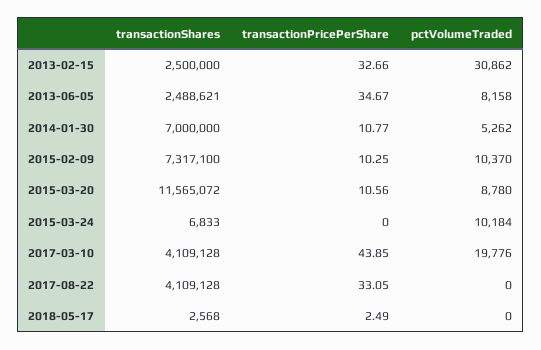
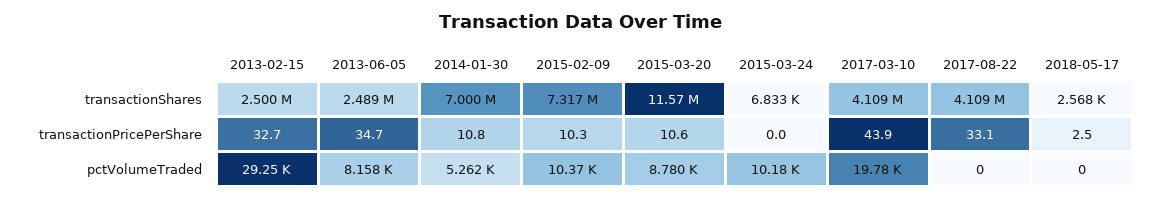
  {
    "transactionShares": {
      "2013-02-15": 2500000,
      "2013-06-05": 2488621,
      "2014-01-30": 7000000,
      "2015-02-09": 7317100,
      "2015-03-20": 11565072,
      "2015-03-24": 6833,
      "2017-03-10": 4109128,
      "2017-08-22": 4109128,
      "2018-05-17": 2568
    },
    "transactionPricePerShare": {
      "2013-02-15": 32.66,
      "2013-06-05": 34.67,
      "2014-01-30": 10.77,
      "2015-02-09": 10.25,
      "2015-03-20": 10.56,
      "2015-03-24": 0,
      "2017-03-10": 43.85,
      "2017-08-22": 33.05,
      "2018-05-17": 2.49
    },
    "pctVolumeTraded": {
-     "2013-02-15": 30862,
+     "2013-02-15": 29250,
      "2013-06-05": 8158,
      "2014-01-30": 5262,
      "2015-02-09": 10370,
      "2015-03-20": 8780,
      "2015-03-24": 10184,
      "2017-03-10": 19776,
      "2017-08-22": 0,
      "2018-05-17": 0
    }
  }

